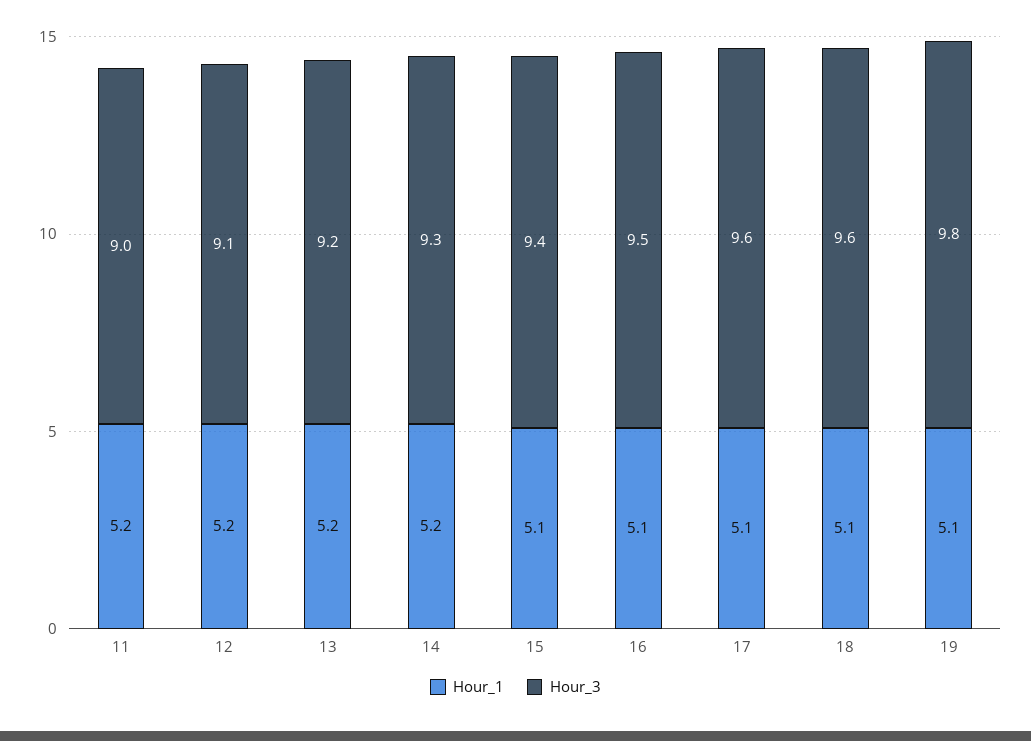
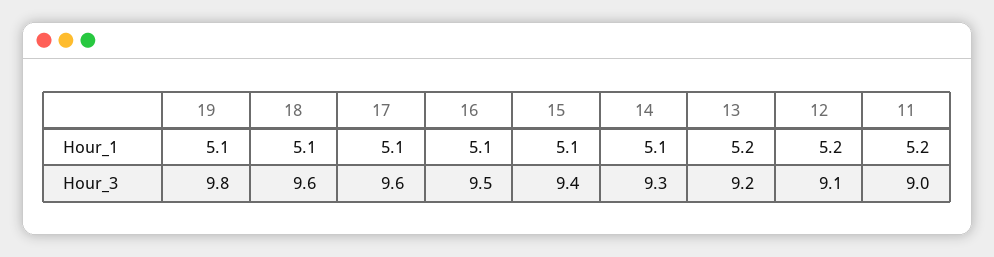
  {
    "Hour_1": {
      "11": 5.2,
      "12": 5.2,
      "13": 5.2,
-     "14": 5.2,
+     "14": 5.1,
      "15": 5.1,
      "16": 5.1,
      "17": 5.1,
      "18": 5.1,
      "19": 5.1
    },
    "Hour_3": {
      "11": 9,
      "12": 9.1,
      "13": 9.2,
      "14": 9.3,
      "15": 9.4,
      "16": 9.5,
      "17": 9.6,
      "18": 9.6,
      "19": 9.8
    }
  }

